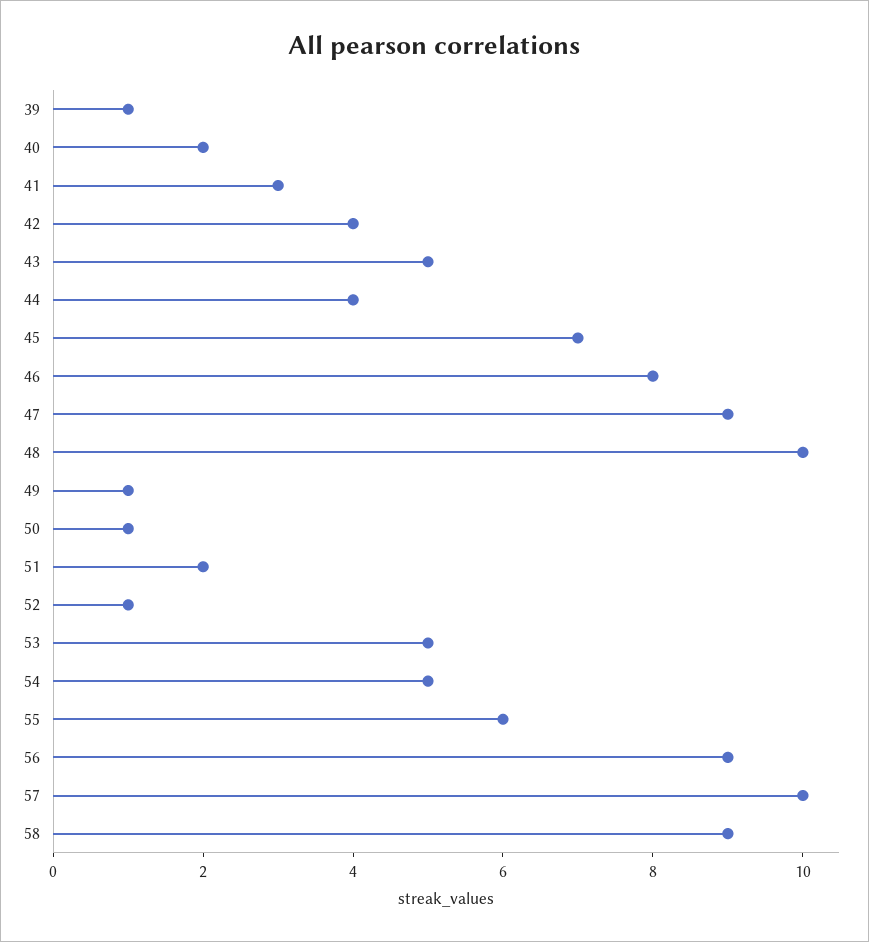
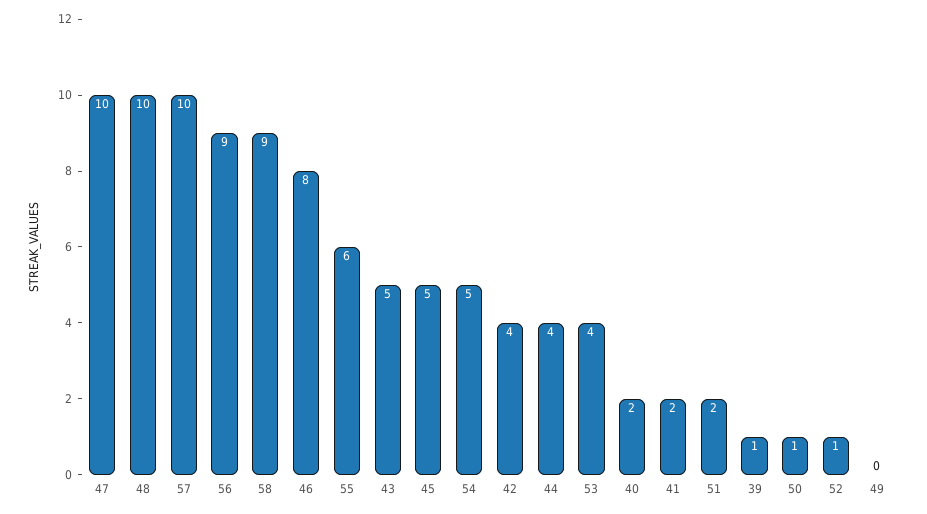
  {
    "39": 1,
    "40": 2,
-   "41": 3,
+   "41": 2,
    "42": 4,
    "43": 5,
    "44": 4,
-   "45": 7,
+   "45": 5,
    "46": 8,
-   "47": 9,
+   "47": 10,
    "48": 10,
-   "49": 1,
+   "49": 0,
    "50": 1,
    "51": 2,
    "52": 1,
-   "53": 5,
+   "53": 4,
    "54": 5,
    "55": 6,
    "56": 9,
    "57": 10,
    "58": 9
  }

